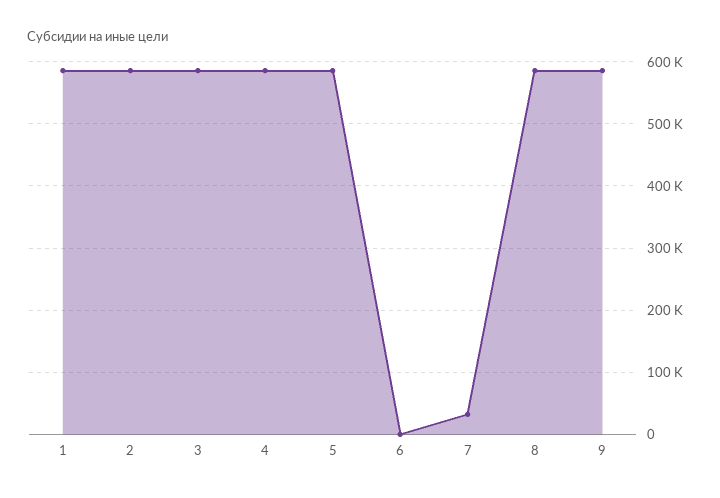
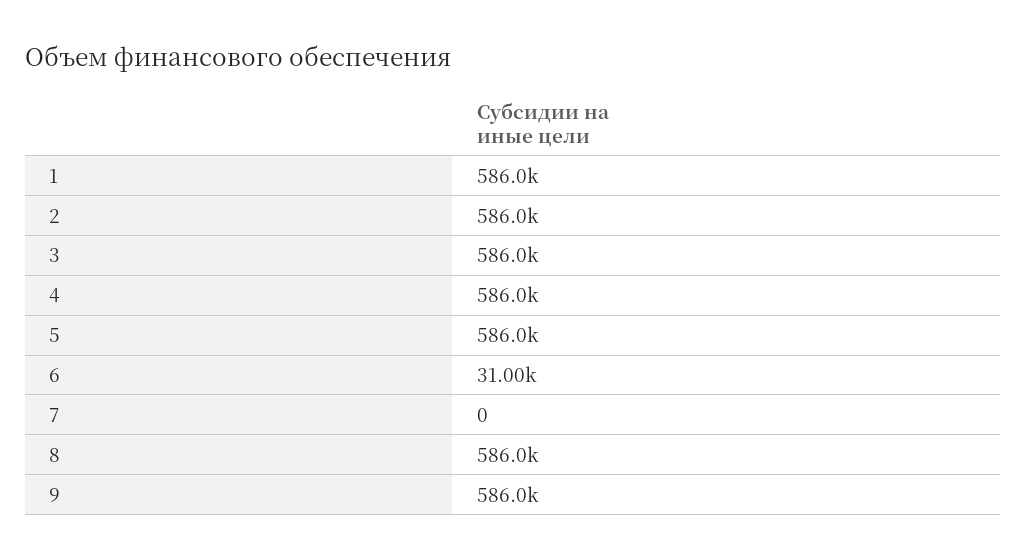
  {
    "1": 586000,
    "2": 586000,
    "3": 586000,
    "4": 586000,
    "5": 586000,
-   "6": 0,
+   "6": 31000,
-   "7": 30000,
+   "7": 0,
    "8": 586000,
    "9": 586000
  }

